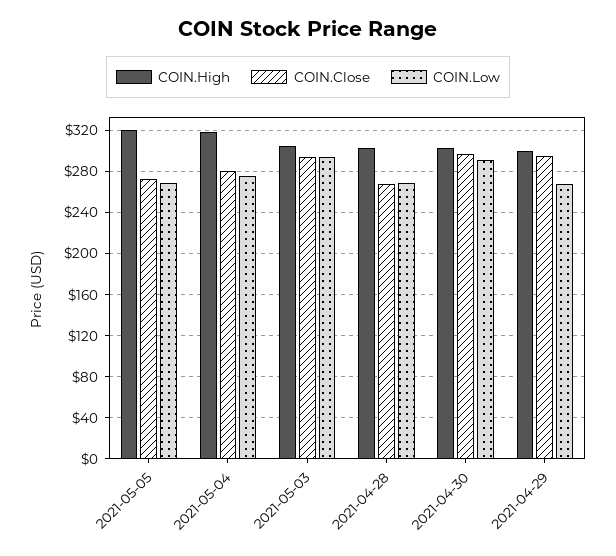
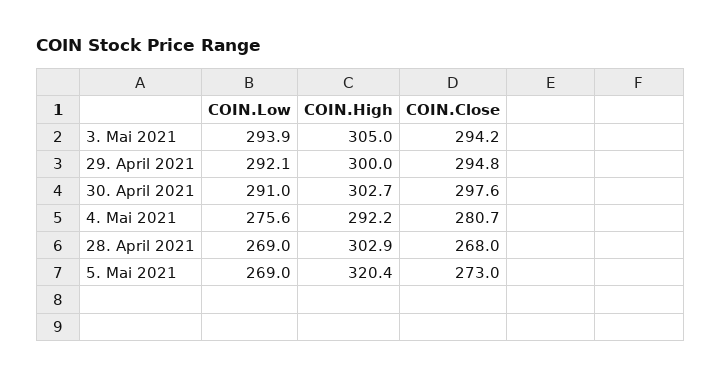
  {
    "COIN.High": {
      "2021-05-05": 320.4,
-     "2021-05-04": 320,
+     "2021-05-04": 292.2,
      "2021-05-03": 305,
      "2021-04-28": 302.9,
      "2021-04-30": 302.7,
      "2021-04-29": 300
    },
    "COIN.Close": {
      "2021-05-05": 273,
      "2021-05-04": 280.7,
      "2021-05-03": 294.2,
      "2021-04-28": 268,
      "2021-04-30": 297.6,
      "2021-04-29": 294.8
    },
    "COIN.Low": {
      "2021-05-05": 269,
      "2021-05-04": 275.6,
      "2021-05-03": 293.9,
      "2021-04-28": 269,
      "2021-04-30": 291,
-     "2021-04-29": 270
+     "2021-04-29": 292.1
    }
  }

